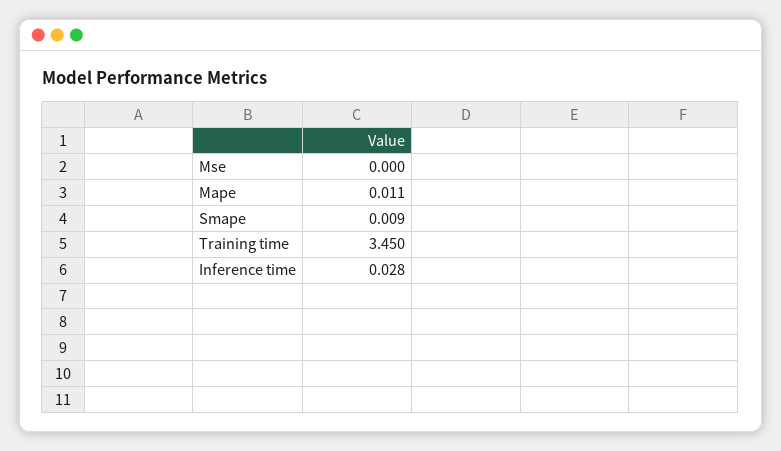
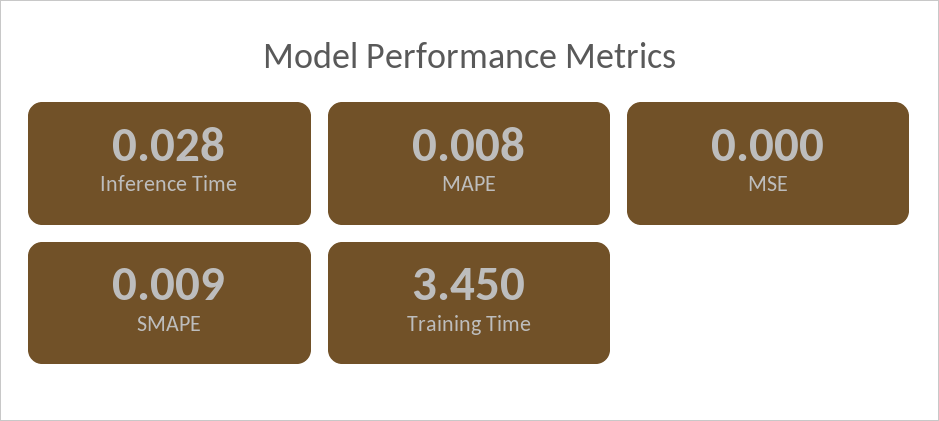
  {
    "Mse": 0,
-   "Mape": 0.011,
+   "Mape": 0.008,
    "Smape": 0.009,
    "Training time": 3.45,
    "Inference time": 0.028
  }

